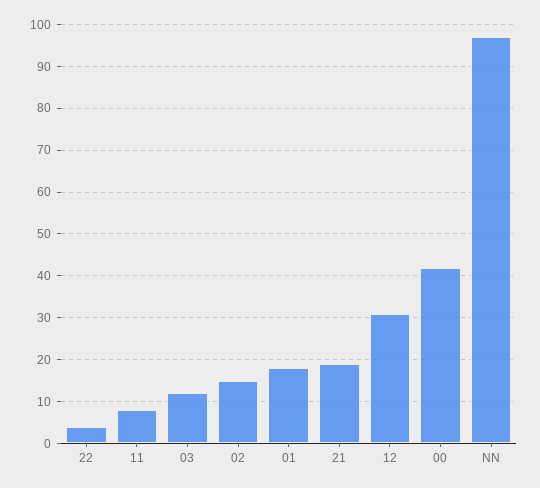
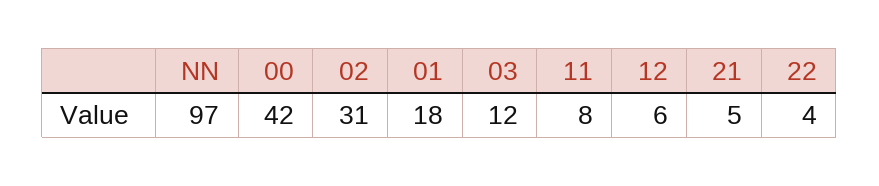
  {
    "22": 4,
    "11": 8,
    "03": 12,
-   "02": 15,
+   "02": 31,
    "01": 18,
-   "21": 20,
+   "21": 5,
-   "12": 30,
+   "12": 6,
    "00": 42,
    "NN": 97
  }

